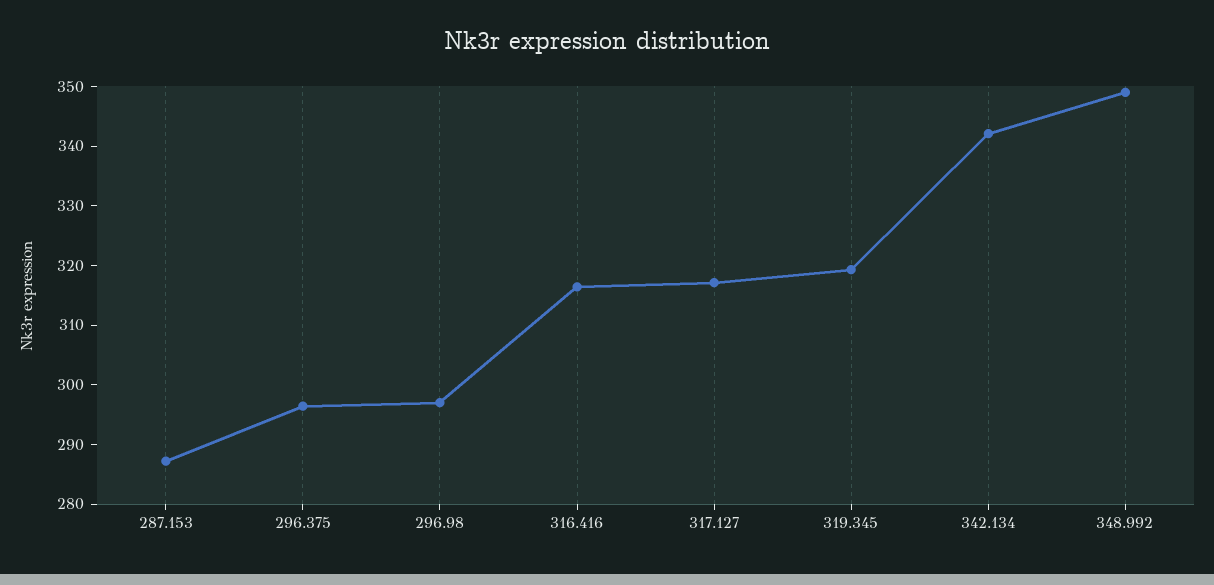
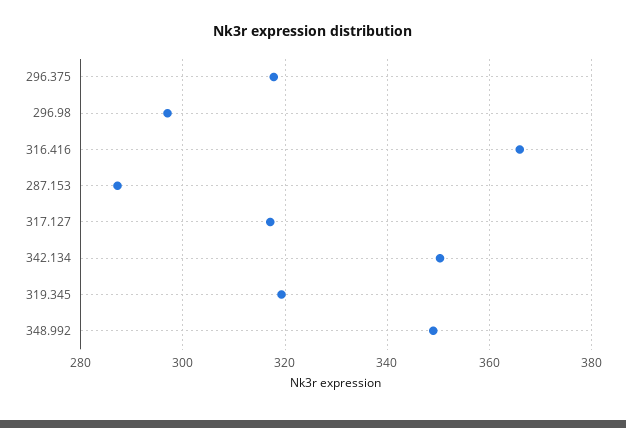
  {
    "287.153": 288,
-   "296.375": 296,
+   "296.375": 318,
    "296.98": 298,
-   "316.416": 316,
+   "316.416": 366,
    "317.127": 318,
    "319.345": 320,
-   "342.134": 342,
+   "342.134": 350,
    "348.992": 350
  }

